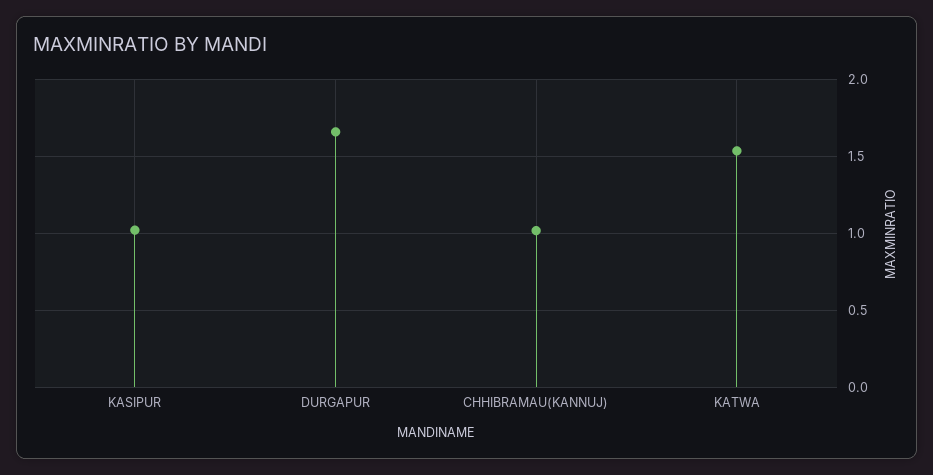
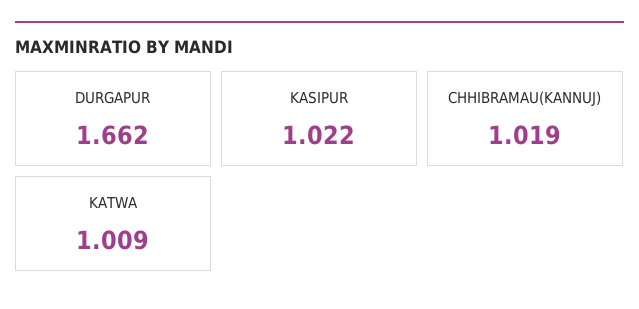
  {
    "KASIPUR": 1.022,
    "DURGAPUR": 1.662,
    "CHHIBRAMAU(KANNUJ)": 1.019,
-   "KATWA": 1.55
+   "KATWA": 1.009
  }

